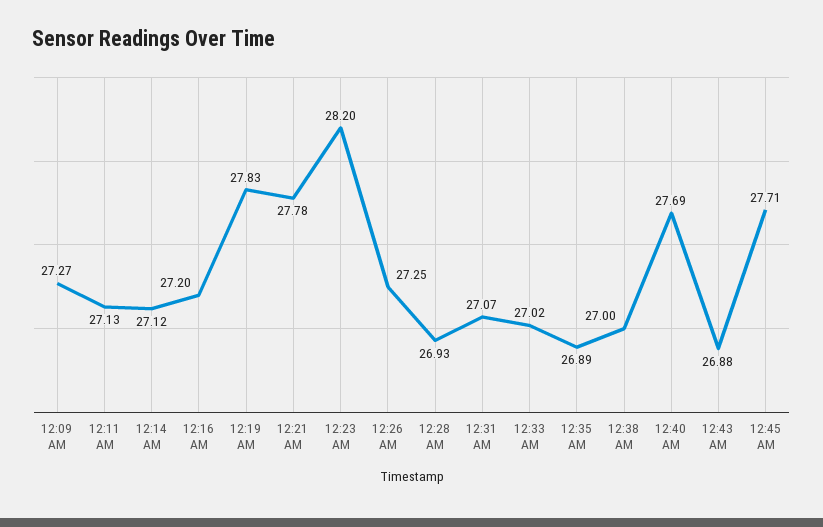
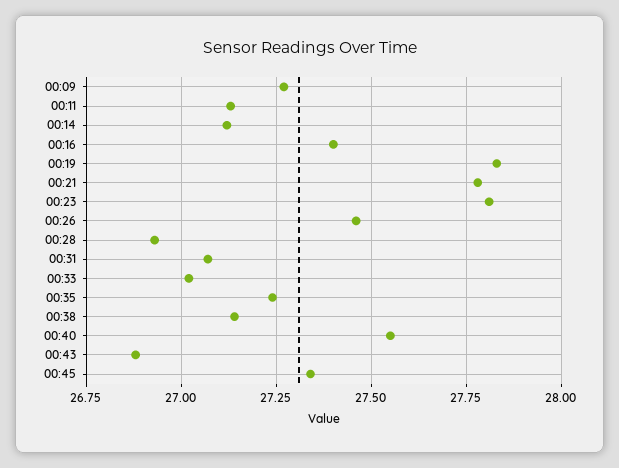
  {
    "12:09 AM": 27.27,
    "12:11 AM": 27.13,
    "12:14 AM": 27.12,
-   "12:16 AM": 27.2,
+   "12:16 AM": 27.4,
    "12:19 AM": 27.83,
    "12:21 AM": 27.78,
-   "12:23 AM": 28.2,
+   "12:23 AM": 27.8,
-   "12:26 AM": 27.25,
+   "12:26 AM": 27.45,
    "12:28 AM": 26.93,
    "12:31 AM": 27.07,
    "12:33 AM": 27.02,
-   "12:35 AM": 26.89,
+   "12:35 AM": 27.25,
-   "12:38 AM": 27,
+   "12:38 AM": 27.15,
-   "12:40 AM": 27.69,
+   "12:40 AM": 27.55,
    "12:43 AM": 26.88,
-   "12:45 AM": 27.71
+   "12:45 AM": 27.35
  }

